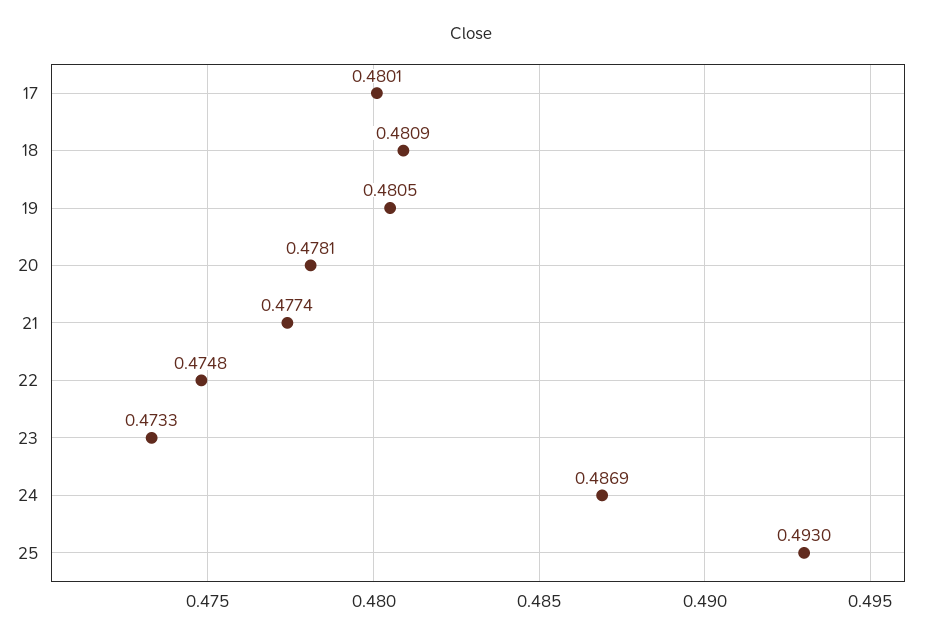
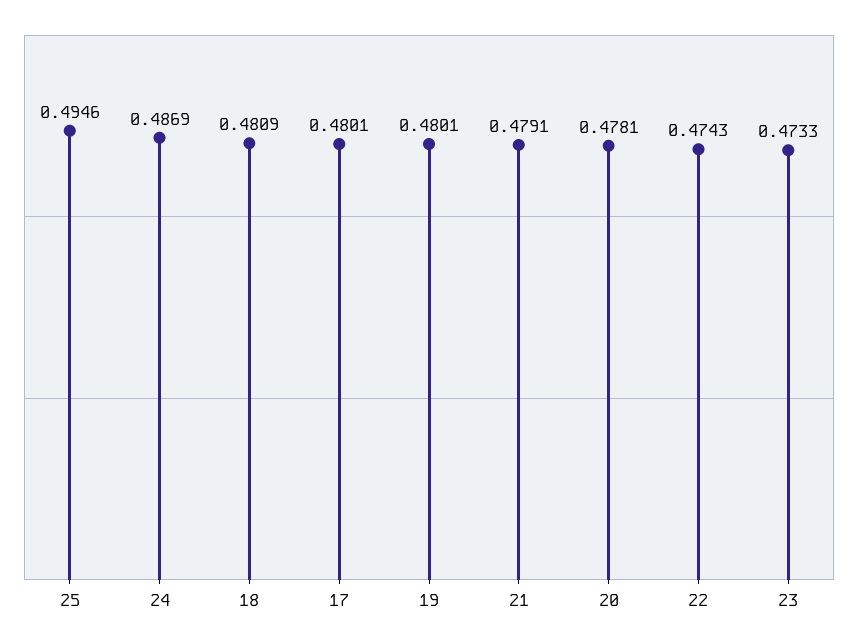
  {
    "17": 0.4801,
    "18": 0.4809,
-   "19": 0.4805,
+   "19": 0.4801,
    "20": 0.4781,
-   "21": 0.4774,
+   "21": 0.4791,
-   "22": 0.4748,
+   "22": 0.4743,
    "23": 0.4733,
    "24": 0.4869,
-   "25": 0.493
+   "25": 0.4946
  }

